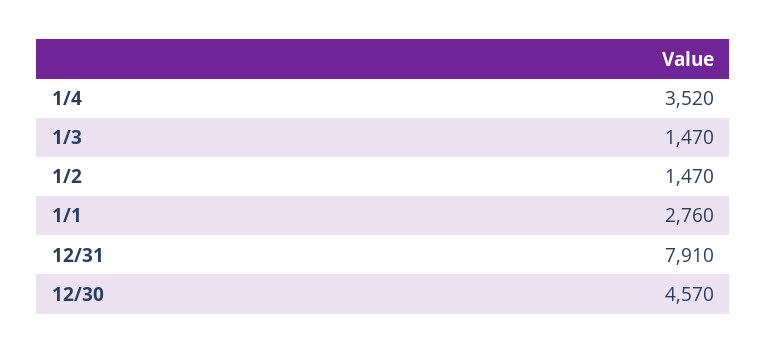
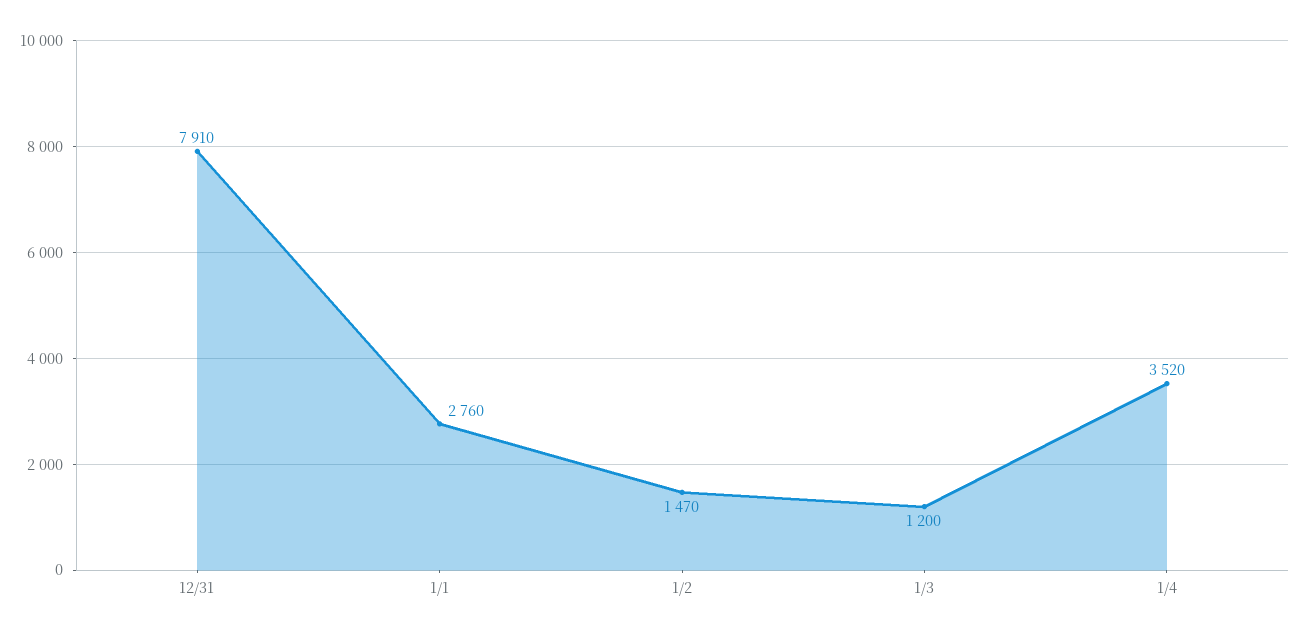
  {
    "1/4": 3520,
-   "1/3": 1470,
+   "1/3": 1200,
    "1/2": 1470,
    "1/1": 2760,
-   "12/31": 7910,
+   "12/31": 7910
-   "12/30": 4570
  }

